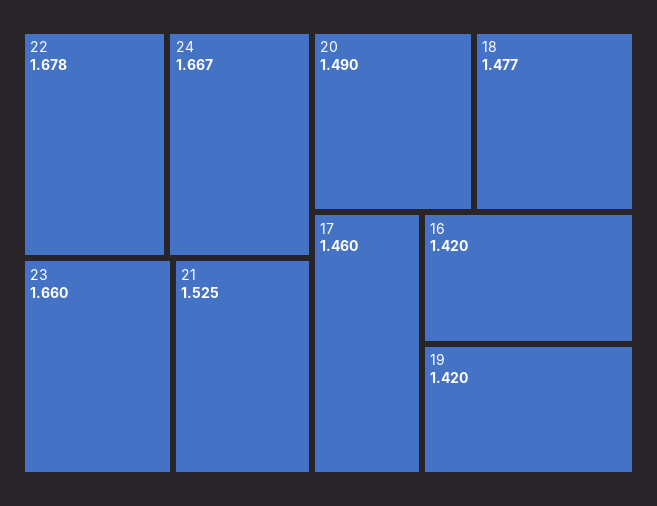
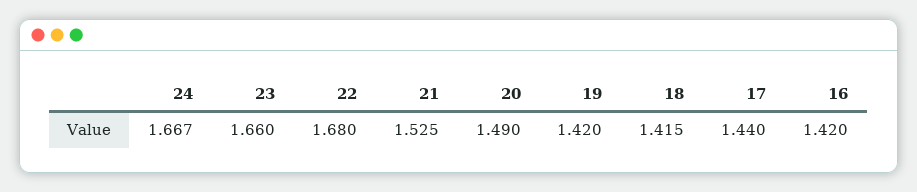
  {
-   "22": 1.678,
+   "22": 1.68,
    "24": 1.667,
    "23": 1.66,
    "21": 1.525,
    "20": 1.49,
-   "18": 1.477,
+   "18": 1.415,
-   "17": 1.46,
+   "17": 1.44,
    "16": 1.42,
    "19": 1.42
  }

